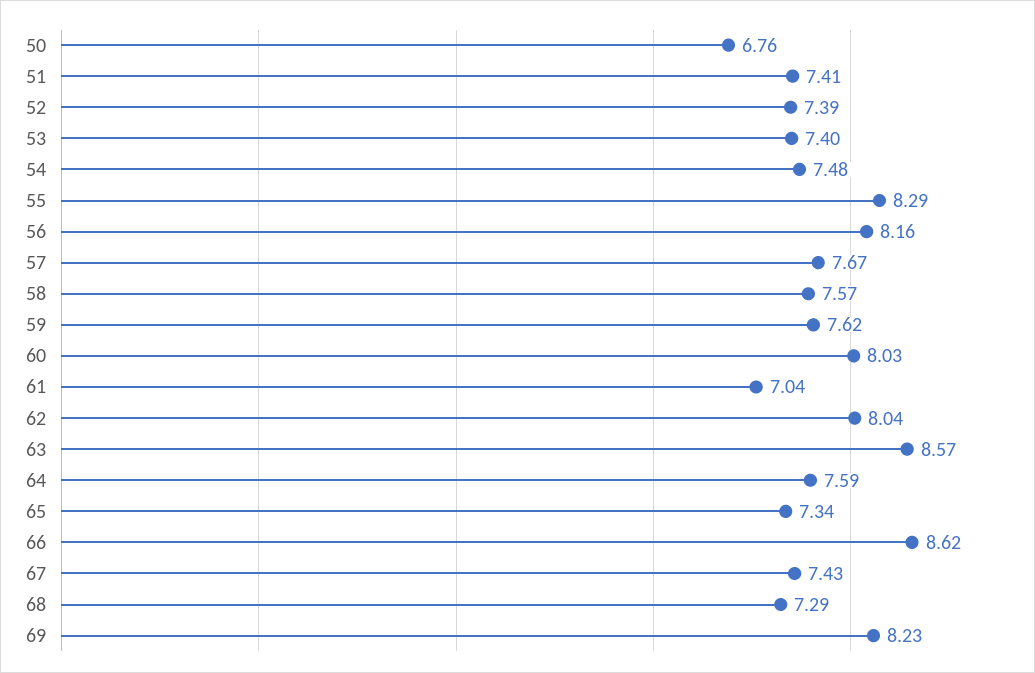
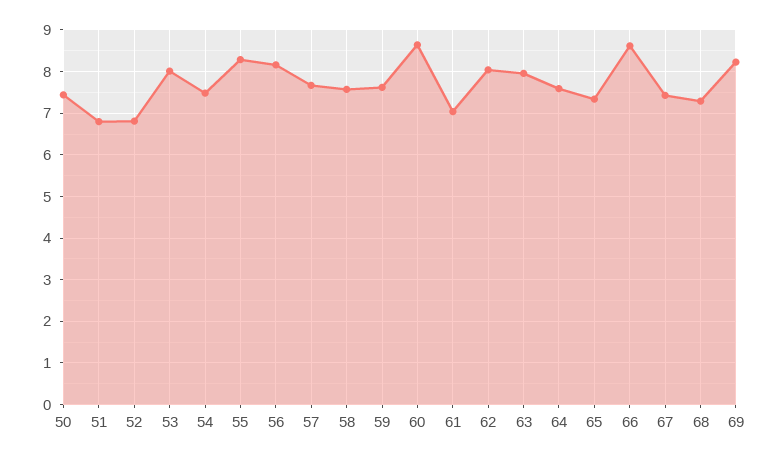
  {
-   "50": 6.76,
+   "50": 7.4,
-   "51": 7.41,
+   "51": 6.8,
-   "52": 7.39,
+   "52": 6.8,
-   "53": 7.4,
+   "53": 8,
    "54": 7.48,
    "55": 8.29,
    "56": 8.16,
    "57": 7.67,
    "58": 7.57,
    "59": 7.62,
-   "60": 8.03,
+   "60": 8.6,
    "61": 7.04,
    "62": 8.04,
-   "63": 8.57,
+   "63": 8,
    "64": 7.59,
    "65": 7.34,
    "66": 8.62,
    "67": 7.43,
    "68": 7.29,
    "69": 8.23
  }

